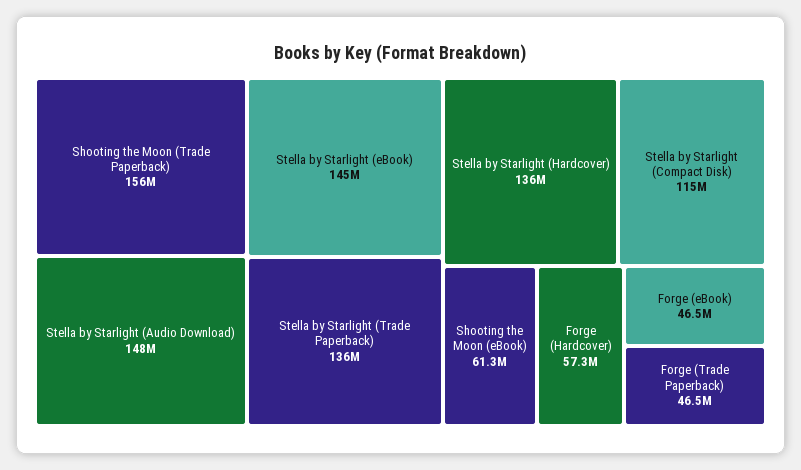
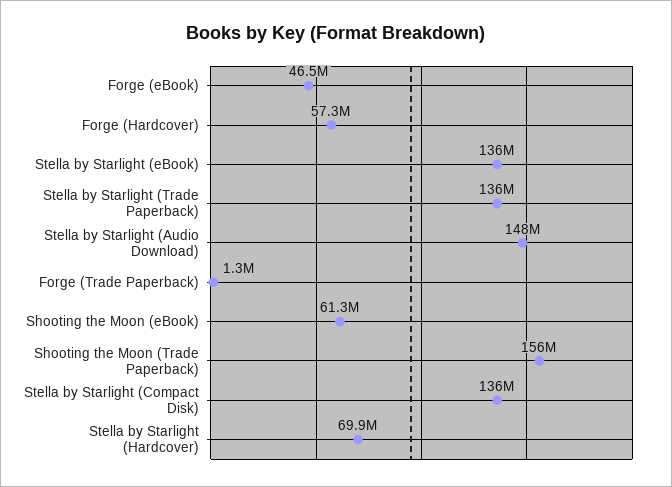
  {
    "Shooting the Moon (Trade Paperback)": 156000000,
    "Stella by Starlight (Audio Download)": 148000000,
-   "Stella by Starlight (eBook)": 145000000,
+   "Stella by Starlight (eBook)": 136000000,
    "Stella by Starlight (Trade Paperback)": 136000000,
-   "Stella by Starlight (Hardcover)": 136000000,
+   "Stella by Starlight (Hardcover)": 69900000,
-   "Stella by Starlight (Compact Disk)": 115000000,
+   "Stella by Starlight (Compact Disk)": 136000000,
    "Shooting the Moon (eBook)": 61300000,
    "Forge (Hardcover)": 57300000,
    "Forge (eBook)": 46500000,
-   "Forge (Trade Paperback)": 46500000
+   "Forge (Trade Paperback)": 1300000
  }

